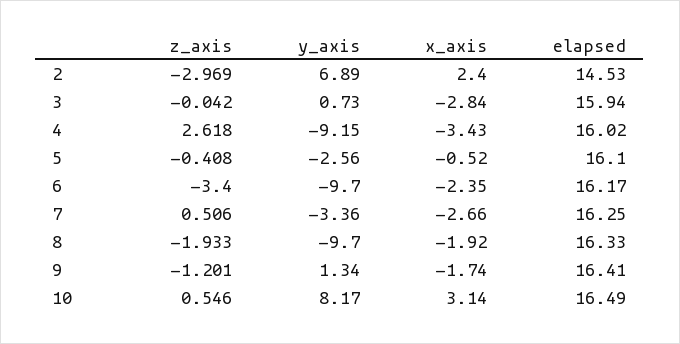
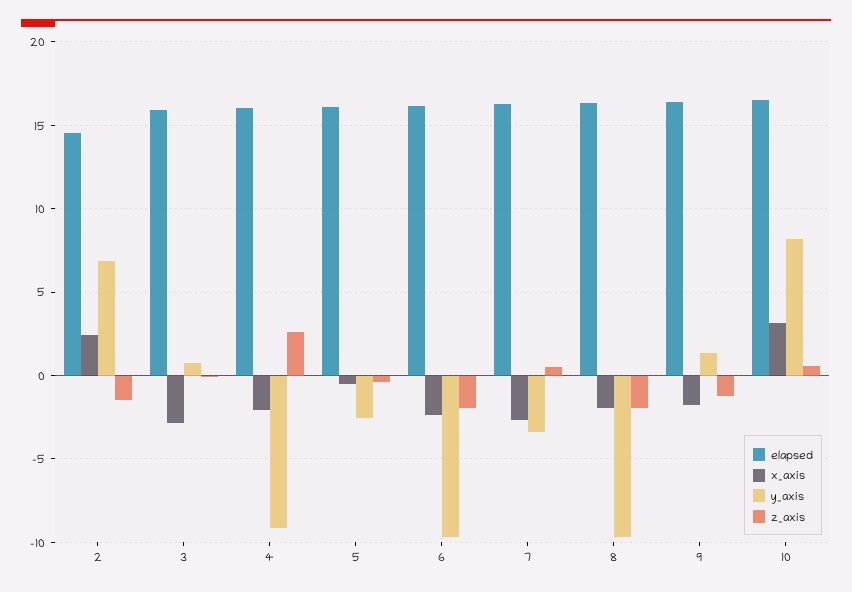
  {
    "z_axis": {
-     "2": -2.969,
+     "2": -1.5,
      "3": -0.042,
      "4": 2.618,
      "5": -0.408,
-     "6": -3.4,
+     "6": -2,
      "7": 0.506,
      "8": -1.933,
      "9": -1.201,
      "10": 0.546
    },
    "y_axis": {
      "2": 6.89,
      "3": 0.73,
      "4": -9.15,
      "5": -2.56,
      "6": -9.7,
      "7": -3.36,
      "8": -9.7,
      "9": 1.34,
      "10": 8.17
    },
    "x_axis": {
      "2": 2.4,
      "3": -2.84,
-     "4": -3.43,
+     "4": -2,
      "5": -0.52,
      "6": -2.35,
      "7": -2.66,
      "8": -1.92,
      "9": -1.74,
      "10": 3.14
    },
    "elapsed": {
      "2": 14.53,
      "3": 15.94,
      "4": 16.02,
      "5": 16.1,
      "6": 16.17,
      "7": 16.25,
      "8": 16.33,
      "9": 16.41,
      "10": 16.49
    }
  }

